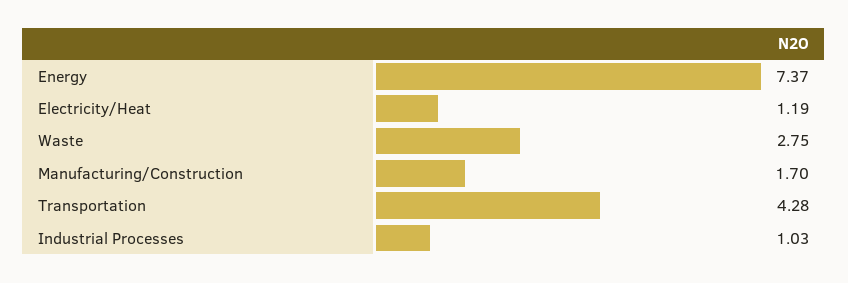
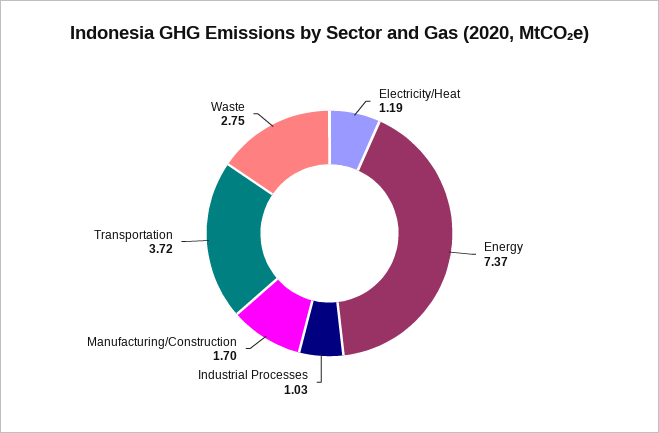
  {
    "Energy": 7.37,
    "Electricity/Heat": 1.19,
    "Waste": 2.75,
    "Manufacturing/Construction": 1.7,
-   "Transportation": 4.28,
+   "Transportation": 3.72,
    "Industrial Processes": 1.03
  }

